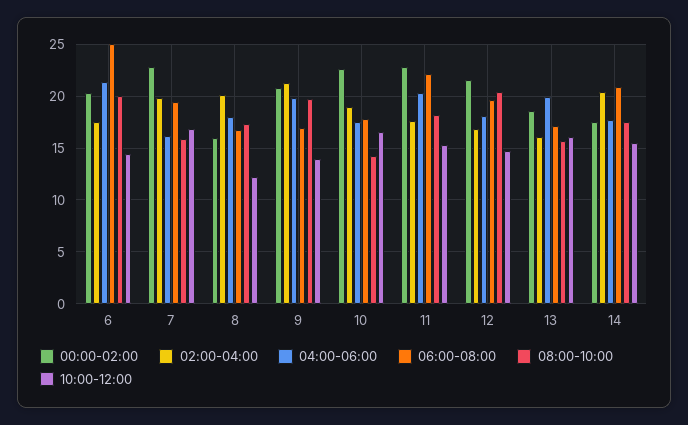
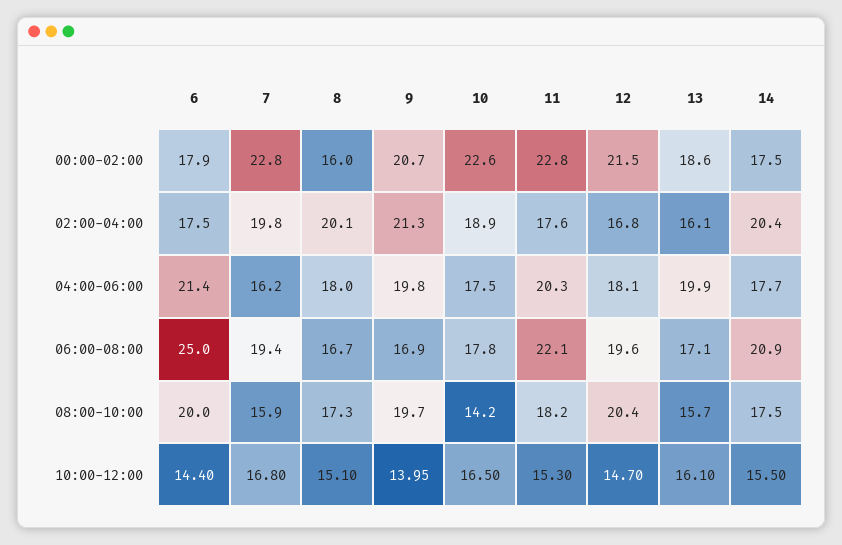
  {
    "00:00-02:00": {
-     "6": 20,
+     "6": 17.9,
      "7": 22.8,
      "8": 16,
      "9": 20.7,
      "10": 22.6,
      "11": 22.8,
      "12": 21.5,
      "13": 18.6,
      "14": 17.5
    },
    "02:00-04:00": {
      "6": 17.5,
      "7": 19.8,
      "8": 20.1,
      "9": 21.3,
      "10": 18.9,
      "11": 17.6,
      "12": 16.8,
      "13": 16.1,
      "14": 20.4
    },
    "04:00-06:00": {
      "6": 21.4,
      "7": 16.2,
      "8": 18,
      "9": 19.8,
      "10": 17.5,
      "11": 20.3,
      "12": 18.1,
      "13": 19.9,
      "14": 17.7
    },
    "06:00-08:00": {
      "6": 25,
      "7": 19.4,
      "8": 16.7,
      "9": 16.9,
      "10": 17.8,
      "11": 22.1,
      "12": 19.6,
      "13": 17.1,
      "14": 20.9
    },
    "08:00-10:00": {
      "6": 20,
      "7": 15.9,
      "8": 17.3,
      "9": 19.7,
      "10": 14.2,
      "11": 18.2,
      "12": 20.4,
      "13": 15.7,
      "14": 17.5
    },
    "10:00-12:00": {
      "6": 14.4,
      "7": 16.8,
-     "8": 12,
+     "8": 15.1,
      "9": 13.95,
      "10": 16.5,
      "11": 15.3,
      "12": 14.7,
      "13": 16.1,
      "14": 15.5
    }
  }

